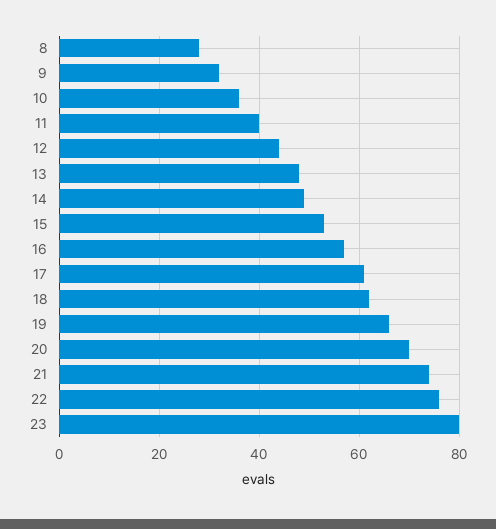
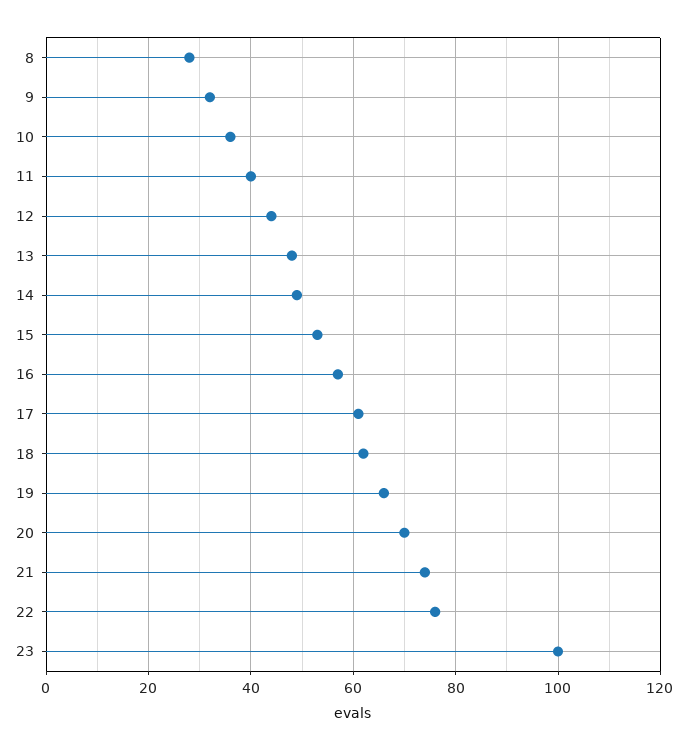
  {
    "8": 30,
    "9": 30,
    "10": 35,
    "11": 40,
    "12": 45,
    "13": 50,
    "14": 50,
    "15": 55,
    "16": 55,
    "17": 60,
    "18": 60,
    "19": 65,
    "20": 70,
    "21": 75,
    "22": 75,
-   "23": 80
+   "23": 100
  }

